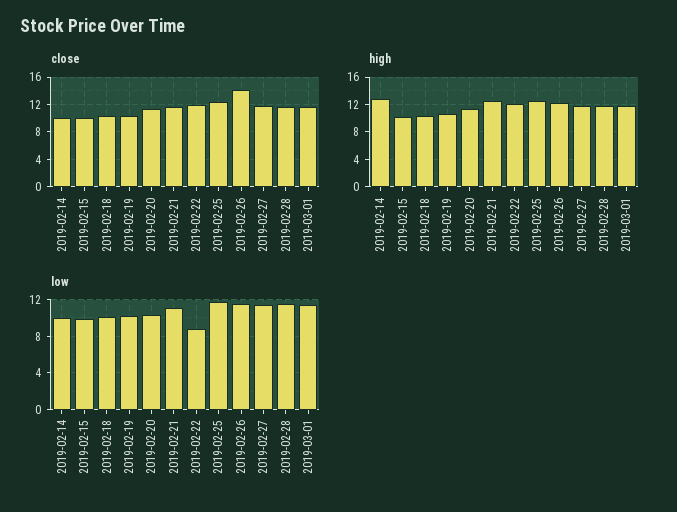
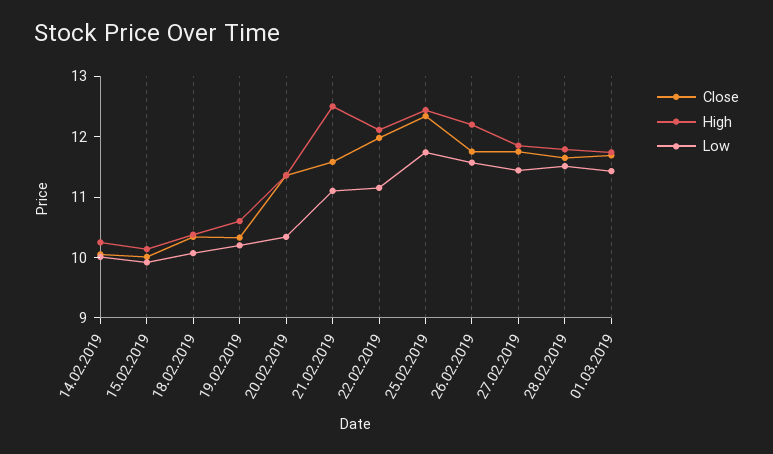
  {
    "close": {
      "2019-02-14": 10,
      "2019-02-15": 10,
      "2019-02-18": 10.4,
      "2019-02-19": 10.4,
      "2019-02-20": 11.4,
      "2019-02-21": 11.6,
      "2019-02-22": 12,
      "2019-02-25": 12.4,
-     "2019-02-26": 14,
+     "2019-02-26": 11.8,
      "2019-02-27": 11.8,
      "2019-02-28": 11.6,
      "2019-03-01": 11.6
    },
    "high": {
-     "2019-02-14": 13,
+     "2019-02-14": 10.2,
      "2019-02-15": 10.2,
      "2019-02-18": 10.4,
      "2019-02-19": 10.6,
      "2019-02-20": 11.4,
      "2019-02-21": 12.6,
      "2019-02-22": 12.2,
      "2019-02-25": 12.4,
      "2019-02-26": 12.2,
      "2019-02-27": 11.8,
      "2019-02-28": 11.8,
      "2019-03-01": 11.8
    },
    "low": {
      "2019-02-14": 10,
      "2019-02-15": 10,
      "2019-02-18": 10,
      "2019-02-19": 10.2,
      "2019-02-20": 10.4,
      "2019-02-21": 11.2,
-     "2019-02-22": 9,
+     "2019-02-22": 11.2,
      "2019-02-25": 11.8,
      "2019-02-26": 11.6,
      "2019-02-27": 11.4,
      "2019-02-28": 11.6,
      "2019-03-01": 11.4
    }
  }

